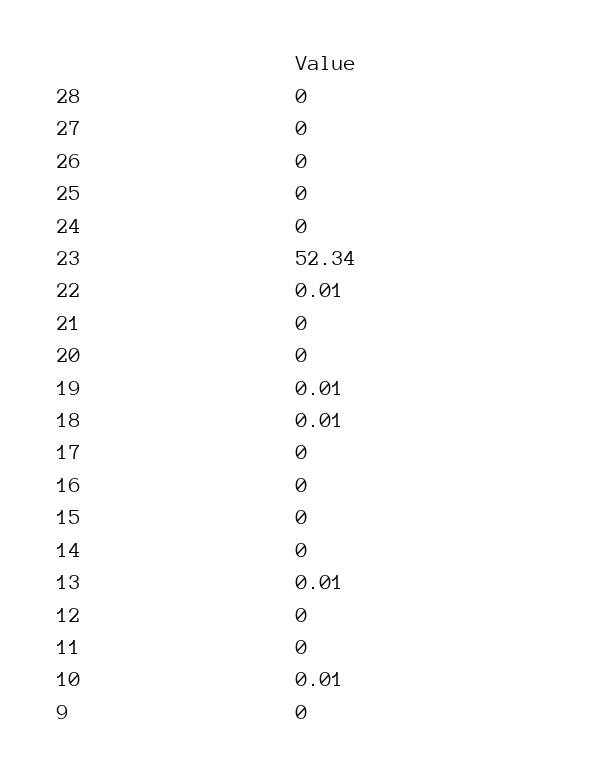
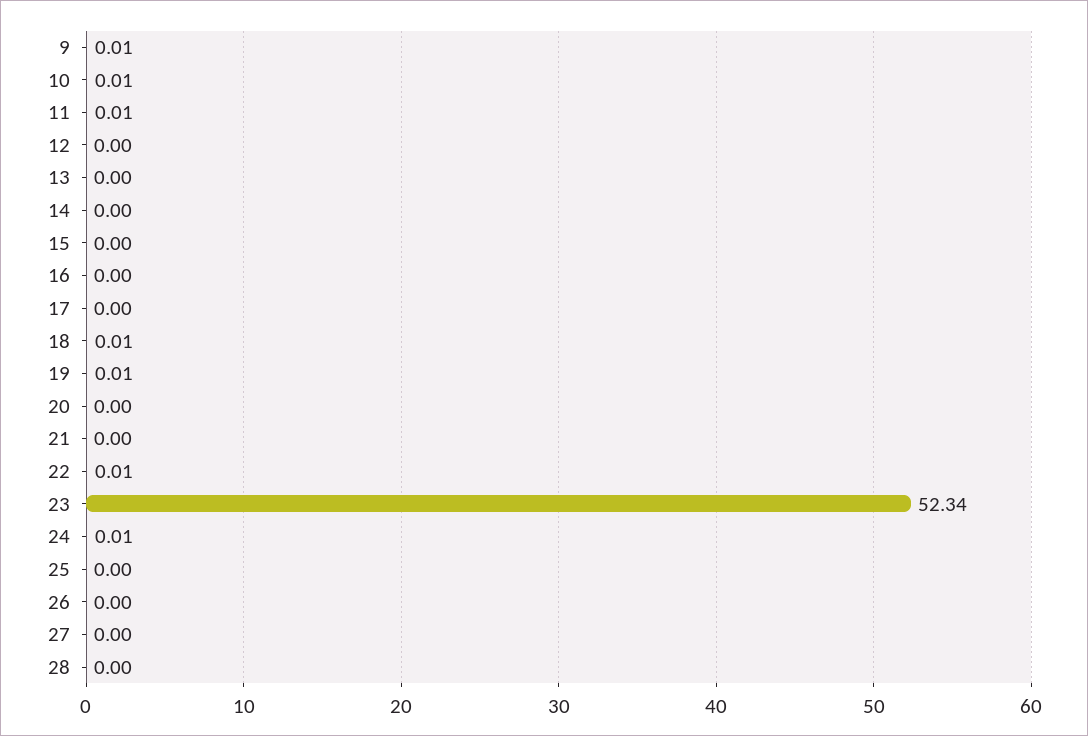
  {
    "28": 0,
    "27": 0,
    "26": 0,
    "25": 0,
-   "24": 0,
+   "24": 0.01,
    "23": 52.34,
    "22": 0.01,
    "21": 0,
    "20": 0,
    "19": 0.01,
    "18": 0.01,
    "17": 0,
    "16": 0,
    "15": 0,
    "14": 0,
-   "13": 0.01,
+   "13": 0,
    "12": 0,
-   "11": 0,
+   "11": 0.01,
    "10": 0.01,
-   "9": 0
+   "9": 0.01
  }

